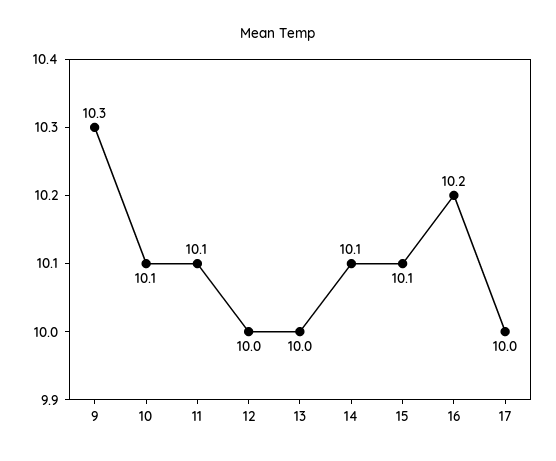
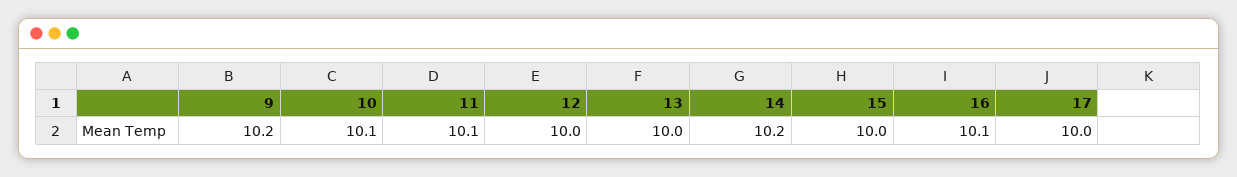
  {
-   "9": 10.3,
+   "9": 10.2,
    "10": 10.1,
    "11": 10.1,
    "12": 10,
    "13": 10,
-   "14": 10.1,
+   "14": 10.2,
-   "15": 10.1,
+   "15": 10,
-   "16": 10.2,
+   "16": 10.1,
    "17": 10
  }

